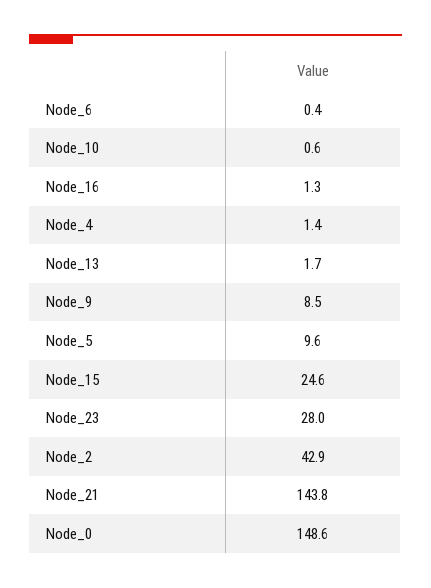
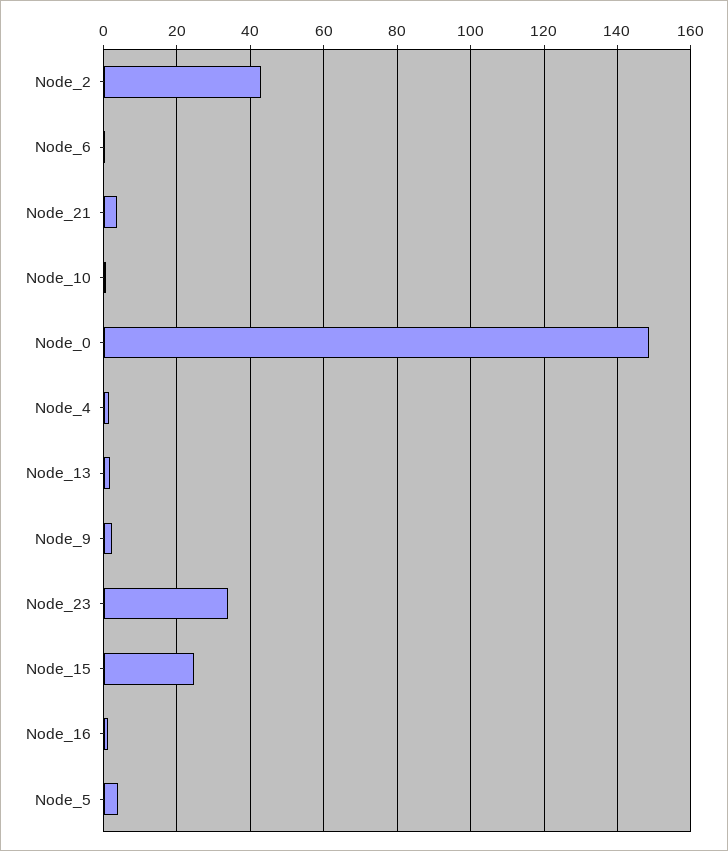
  {
    "Node_6": 0.4,
    "Node_10": 0.6,
    "Node_16": 1.3,
    "Node_4": 1.4,
    "Node_13": 1.7,
-   "Node_9": 8.5,
+   "Node_9": 2,
-   "Node_5": 9.6,
+   "Node_5": 4,
    "Node_15": 24.6,
-   "Node_23": 28,
+   "Node_23": 34,
    "Node_2": 42.9,
-   "Node_21": 143.8,
+   "Node_21": 4,
    "Node_0": 148.6
  }

